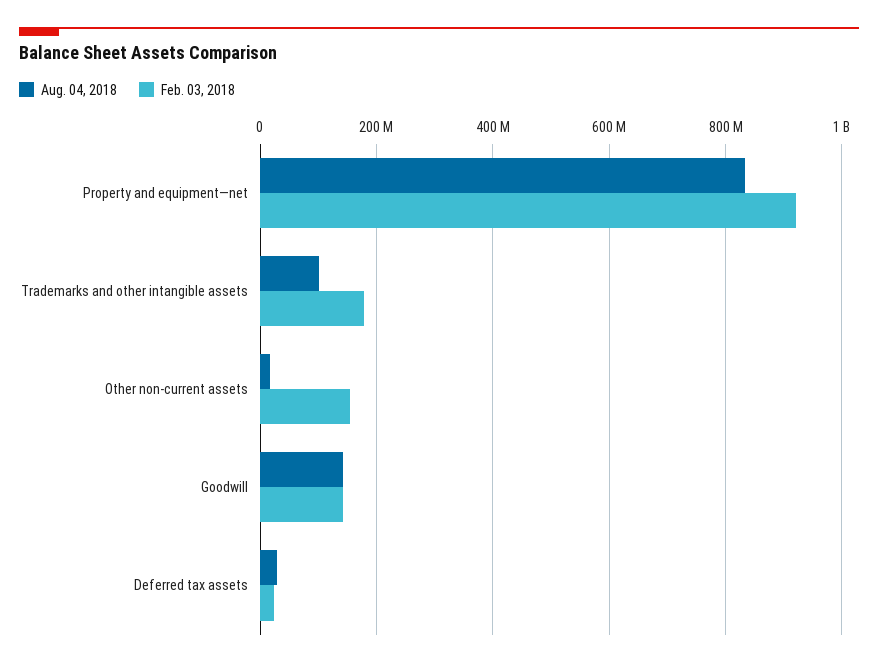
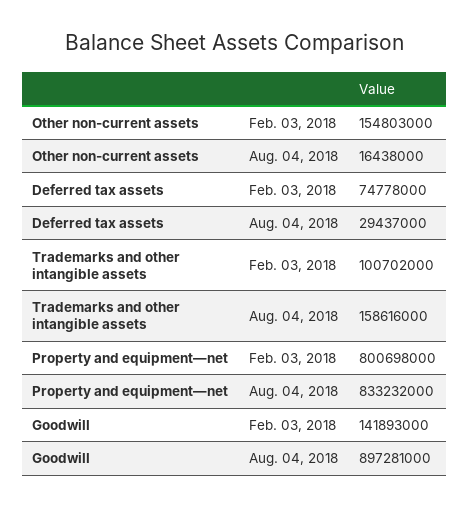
  {
    "Aug. 04, 2018": {
      "Property and equipment—net": 833232000,
-     "Trademarks and other intangible assets": 100000000,
+     "Trademarks and other intangible assets": 158616000,
      "Other non-current assets": 16438000,
-     "Goodwill": 140000000,
+     "Goodwill": 897281000,
      "Deferred tax assets": 29437000
    },
    "Feb. 03, 2018": {
-     "Property and equipment—net": 920000000,
+     "Property and equipment—net": 800698000,
-     "Trademarks and other intangible assets": 180000000,
+     "Trademarks and other intangible assets": 100702000,
      "Other non-current assets": 154803000,
      "Goodwill": 141893000,
-     "Deferred tax assets": 20000000
+     "Deferred tax assets": 74778000
    }
  }

